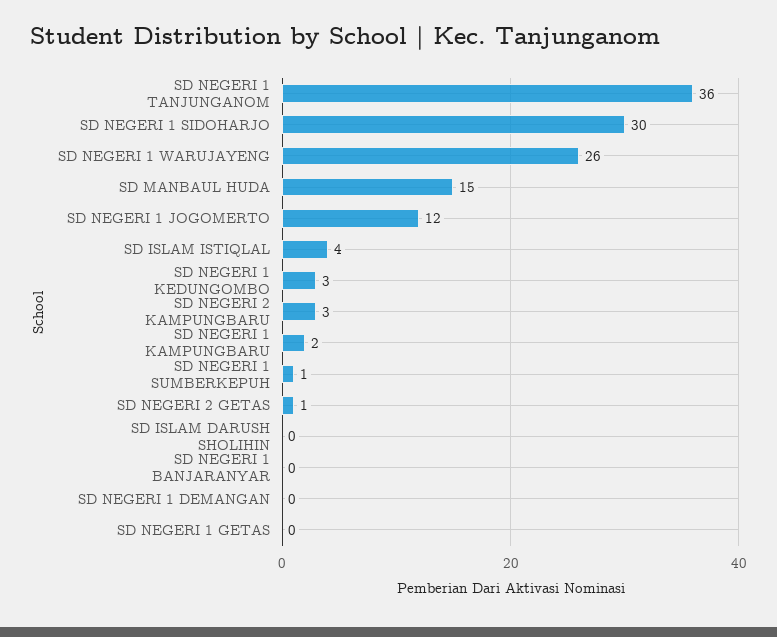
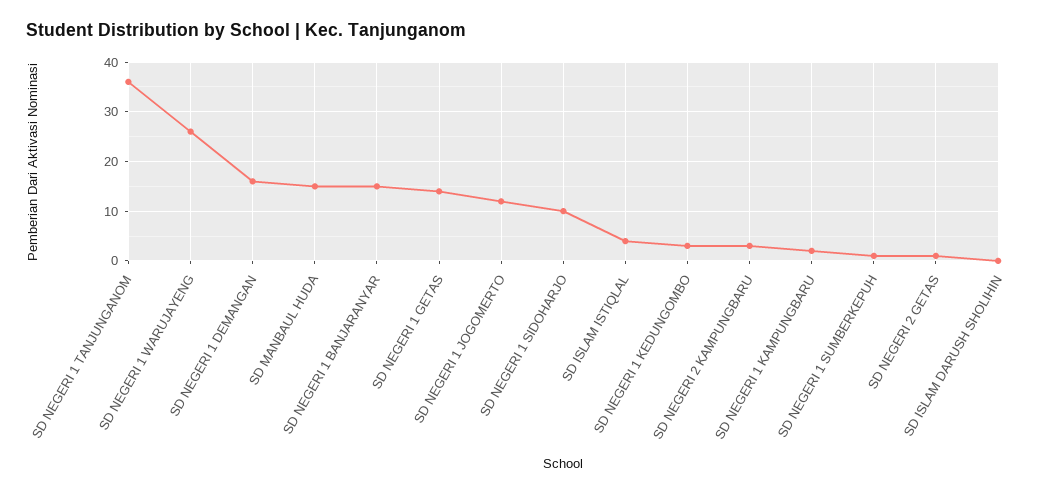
  {
    "SD NEGERI 1 TANJUNGANOM": 36,
-   "SD NEGERI 1 SIDOHARJO": 30,
+   "SD NEGERI 1 SIDOHARJO": 10,
    "SD NEGERI 1 WARUJAYENG": 26,
    "SD MANBAUL HUDA": 15,
    "SD NEGERI 1 JOGOMERTO": 12,
    "SD ISLAM ISTIQLAL": 4,
    "SD NEGERI 1 KEDUNGOMBO": 3,
    "SD NEGERI 2 KAMPUNGBARU": 3,
    "SD NEGERI 1 KAMPUNGBARU": 2,
    "SD NEGERI 1 SUMBERKEPUH": 1,
    "SD NEGERI 2 GETAS": 1,
    "SD ISLAM DARUSH SHOLIHIN": 0,
-   "SD NEGERI 1 BANJARANYAR": 0,
+   "SD NEGERI 1 BANJARANYAR": 15,
-   "SD NEGERI 1 DEMANGAN": 0,
+   "SD NEGERI 1 DEMANGAN": 15,
-   "SD NEGERI 1 GETAS": 0
+   "SD NEGERI 1 GETAS": 15
  }

